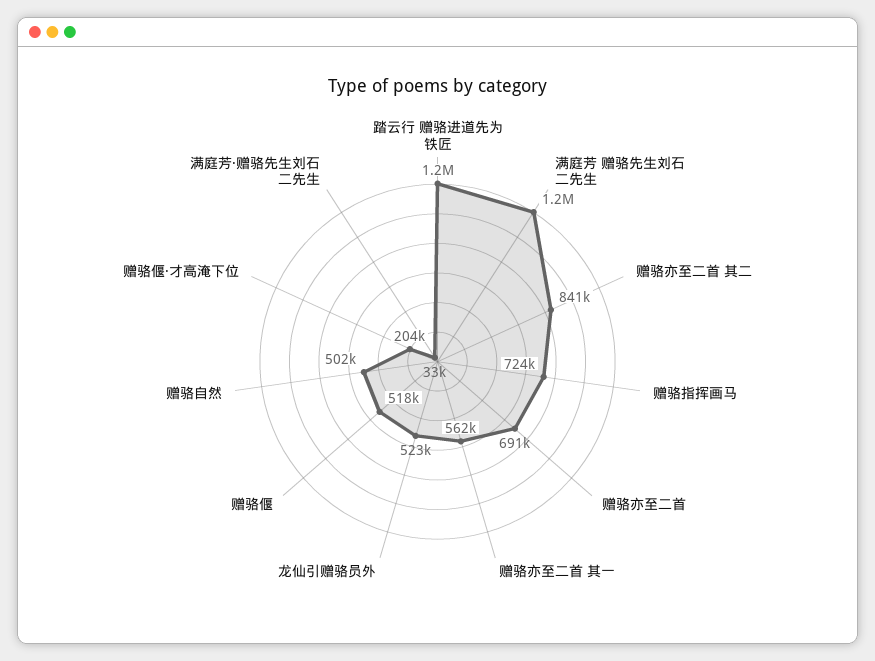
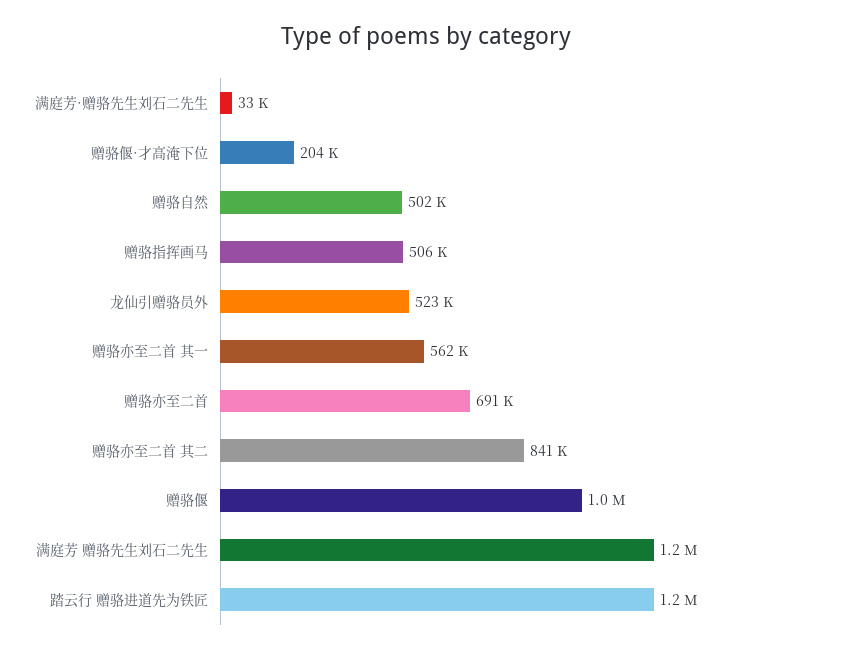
  {
    "踏云行 赠骆进道先为铁匠": 1200000,
    "满庭芳 赠骆先生刘石二先生": 1200000,
    "赠骆亦至二首 其二": 841000,
-   "赠骆指挥画马": 724000,
+   "赠骆指挥画马": 506000,
    "赠骆亦至二首": 691000,
    "赠骆亦至二首 其一": 562000,
    "龙仙引赠骆员外": 523000,
-   "赠骆偃": 518000,
+   "赠骆偃": 1000000,
    "赠骆自然": 502000,
    "赠骆偃·才高淹下位": 204000,
    "满庭芳·赠骆先生刘石二先生": 33000
  }

